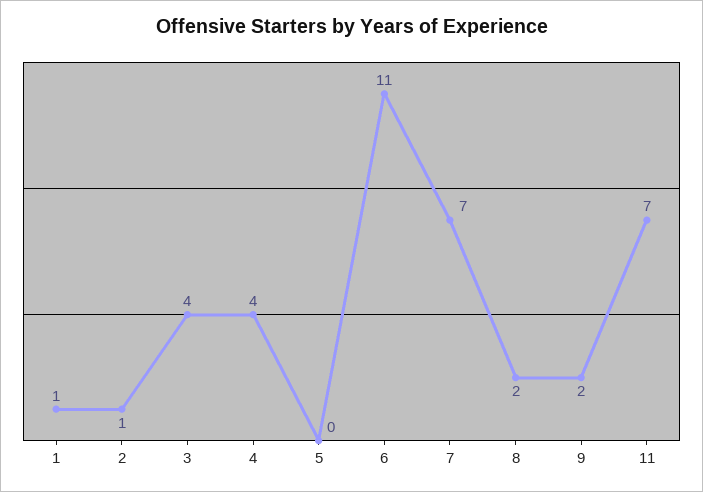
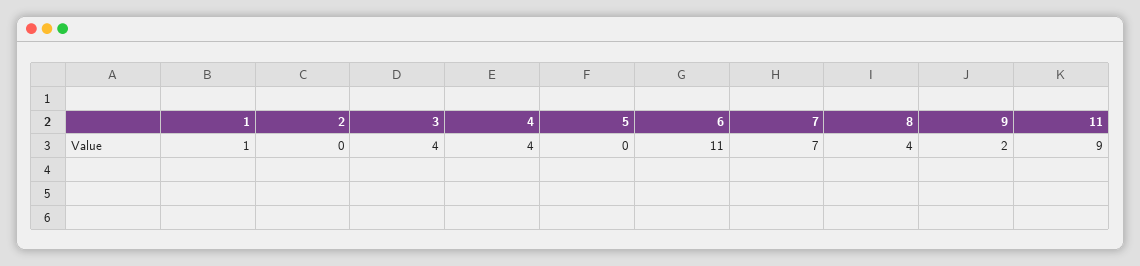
  {
    "1": 1,
-   "2": 1,
+   "2": 0,
    "3": 4,
    "4": 4,
    "5": 0,
    "6": 11,
    "7": 7,
-   "8": 2,
+   "8": 4,
    "9": 2,
-   "11": 7
+   "11": 9
  }

